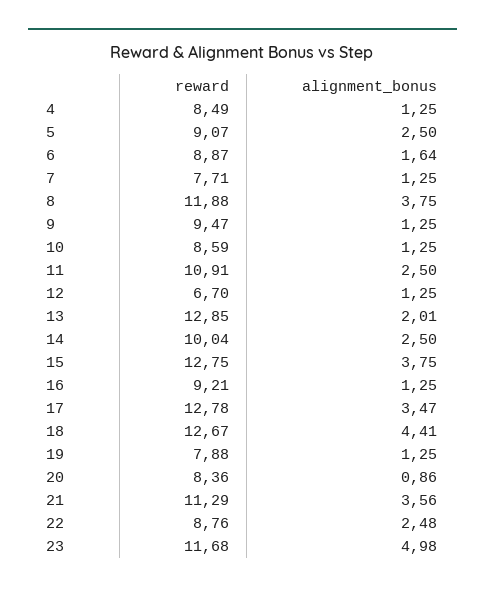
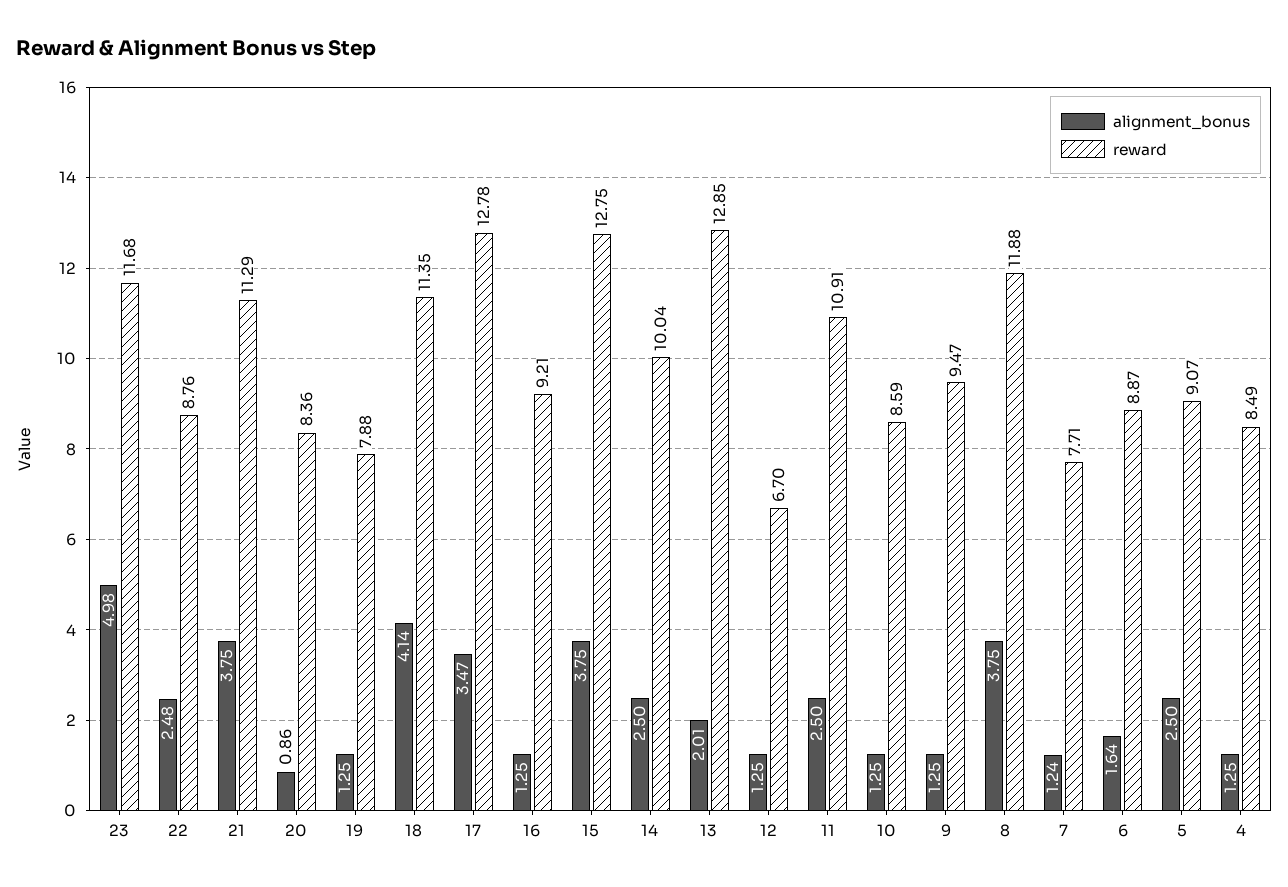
  {
    "reward": {
      "4": 8.49,
      "5": 9.07,
      "6": 8.87,
      "7": 7.71,
      "8": 11.88,
      "9": 9.47,
      "10": 8.59,
      "11": 10.91,
      "12": 6.7,
      "13": 12.85,
      "14": 10.04,
      "15": 12.75,
      "16": 9.21,
      "17": 12.78,
-     "18": 12.67,
+     "18": 11.35,
      "19": 7.88,
      "20": 8.36,
      "21": 11.29,
      "22": 8.76,
      "23": 11.68
    },
    "alignment_bonus": {
      "4": 1.25,
      "5": 2.5,
      "6": 1.64,
-     "7": 1.25,
+     "7": 1.24,
      "8": 3.75,
      "9": 1.25,
      "10": 1.25,
      "11": 2.5,
      "12": 1.25,
      "13": 2.01,
      "14": 2.5,
      "15": 3.75,
      "16": 1.25,
      "17": 3.47,
-     "18": 4.41,
+     "18": 4.14,
      "19": 1.25,
      "20": 0.86,
-     "21": 3.56,
+     "21": 3.75,
      "22": 2.48,
      "23": 4.98
    }
  }

